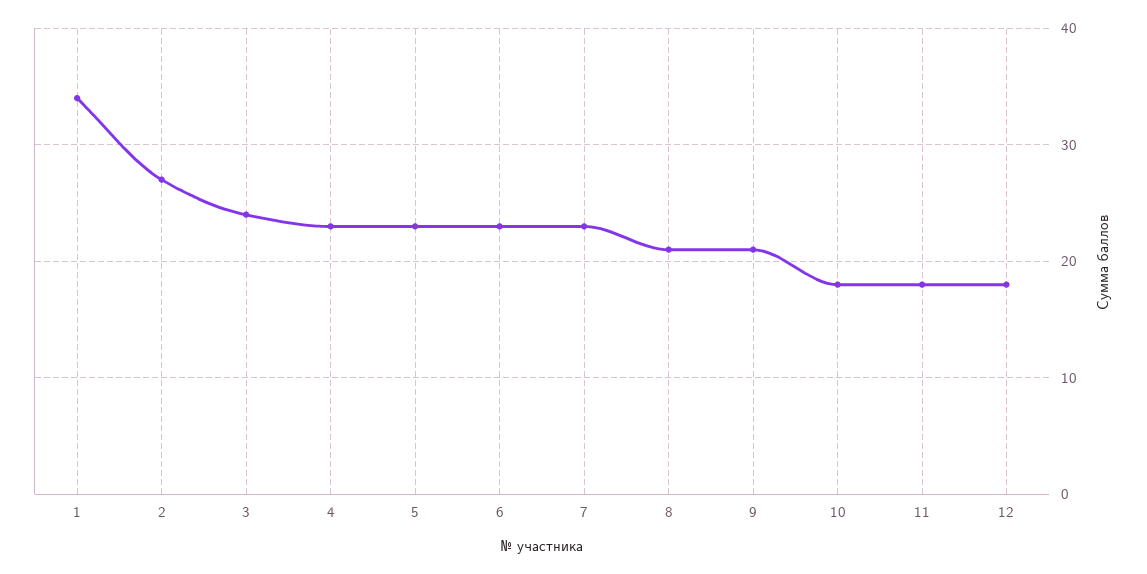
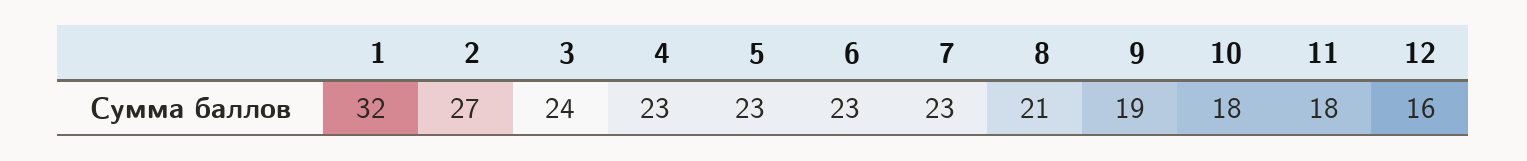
  {
-   "1": 34,
+   "1": 32,
    "2": 27,
    "3": 24,
    "4": 23,
    "5": 23,
    "6": 23,
    "7": 23,
    "8": 21,
-   "9": 21,
+   "9": 19,
    "10": 18,
    "11": 18,
-   "12": 18
+   "12": 16
  }

